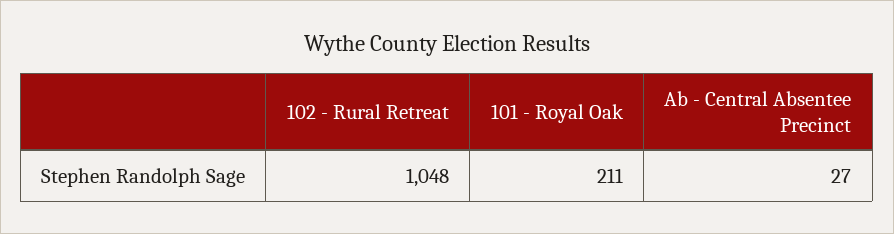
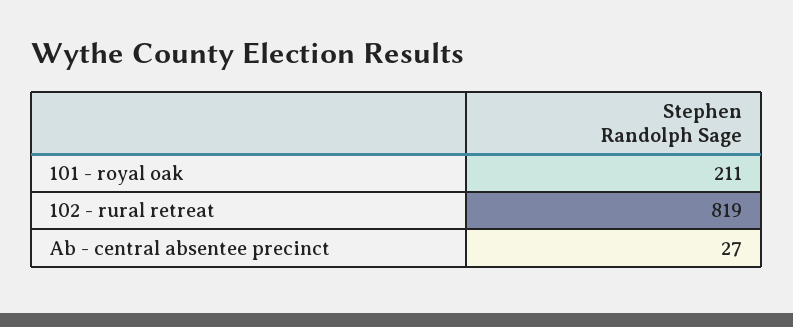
  {
-   "102 - Rural Retreat": 1048,
+   "102 - Rural Retreat": 819,
    "101 - Royal Oak": 211,
    "Ab - Central Absentee Precinct": 27
  }

